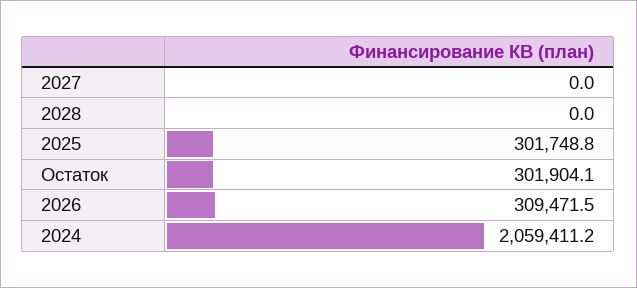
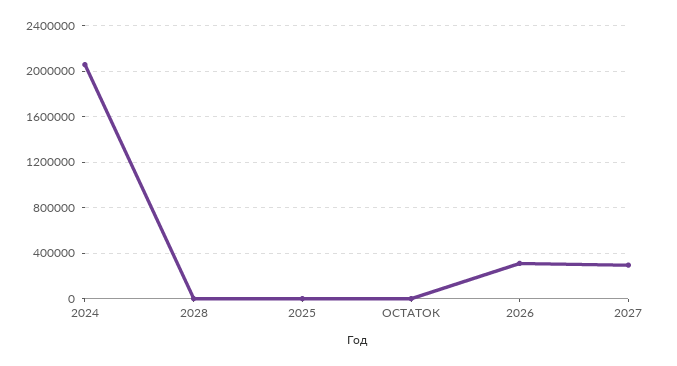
  {
-   "2027": 0,
+   "2027": 300000,
    "2028": 0,
-   "2025": 301748.8,
+   "2025": 0,
-   "Остаток": 301904.1,
+   "Остаток": 0,
    "2026": 309471.5,
    "2024": 2059411.2
  }

